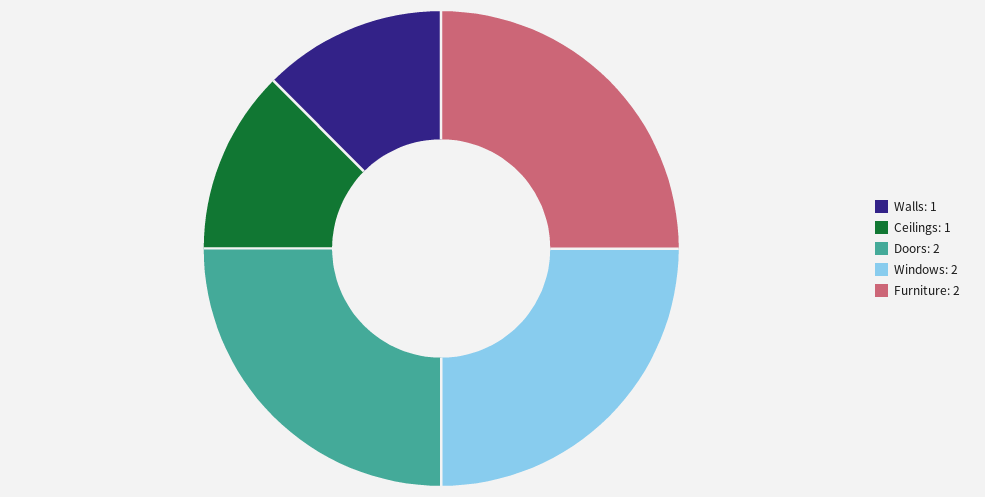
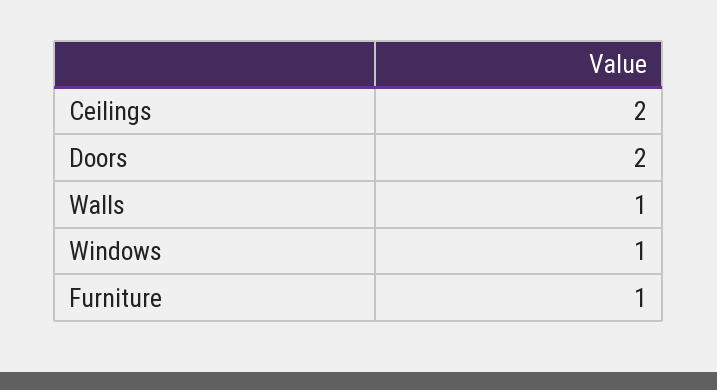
  {
    "Walls": 1,
-   "Ceilings": 1,
+   "Ceilings": 2,
    "Doors": 2,
-   "Windows": 2,
+   "Windows": 1,
-   "Furniture": 2
+   "Furniture": 1
  }

